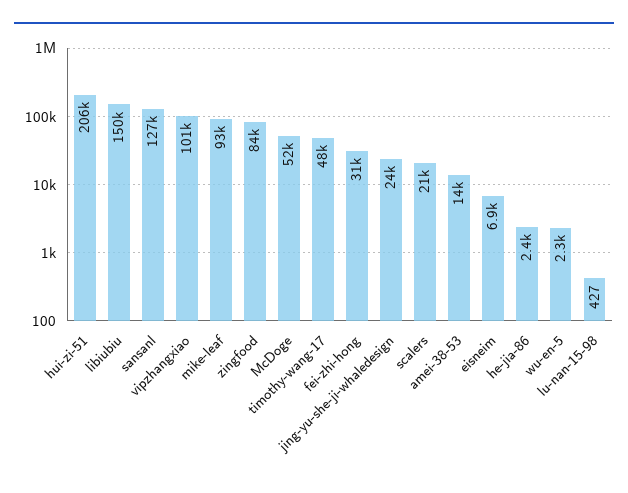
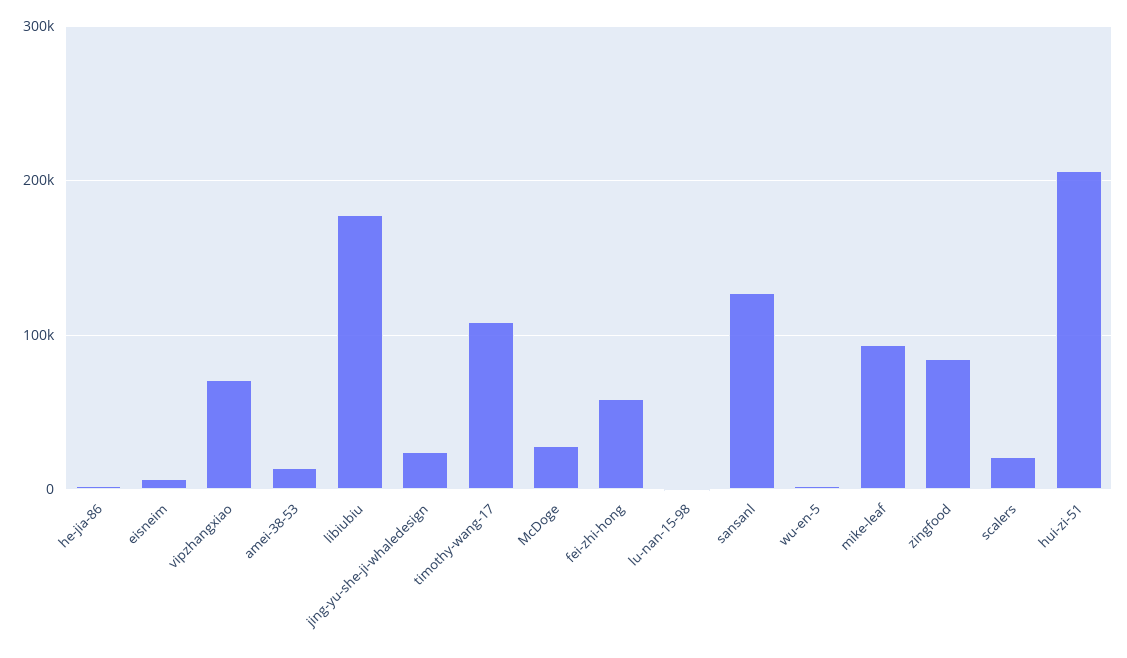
  {
    "hui-zi-51": 206000,
-   "libiubiu": 150000,
+   "libiubiu": 180000,
    "sansanl": 127000,
-   "vipzhangxiao": 101000,
+   "vipzhangxiao": 70000,
    "mike-leaf": 93000,
    "zingfood": 84000,
-   "McDoge": 52000,
+   "McDoge": 30000,
-   "timothy-wang-17": 48000,
+   "timothy-wang-17": 110000,
-   "fei-zhi-hong": 31000,
+   "fei-zhi-hong": 60000,
    "jing-yu-she-ji-whaledesign": 24000,
    "scalers": 21000,
    "amei-38-53": 14000,
    "eisneim": 6900,
    "he-jia-86": 2400,
    "wu-en-5": 2300,
    "lu-nan-15-98": 427
  }

